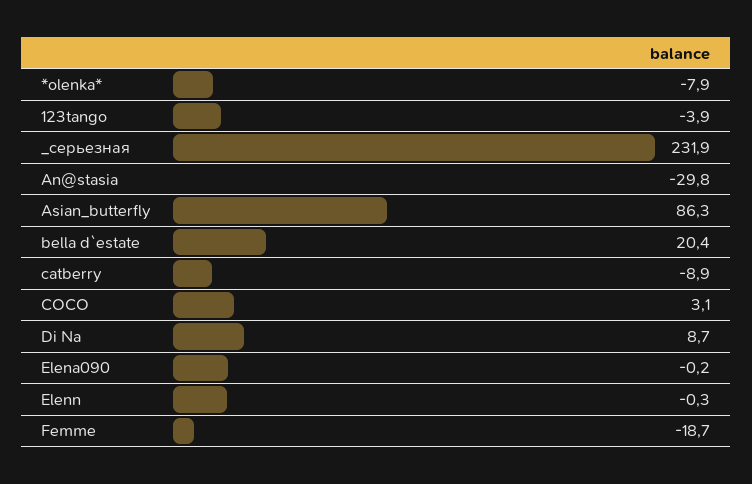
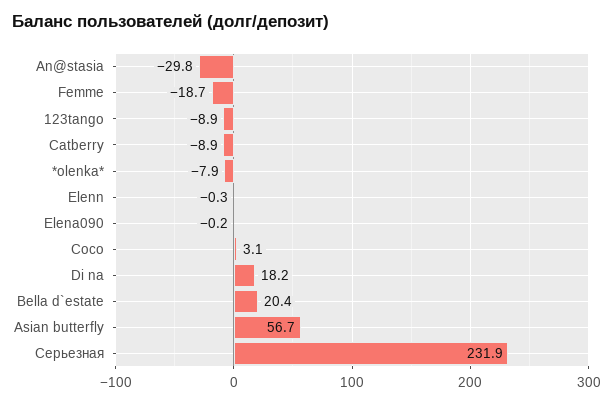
  {
    "*olenka*": -7.9,
-   "123tango": -3.9,
+   "123tango": -8.9,
    "_серьезная": 231.9,
    "An@stasia": -29.8,
-   "Asian_butterfly": 86.3,
+   "Asian_butterfly": 56.7,
    "bella d`estate": 20.4,
    "catberry": -8.9,
    "COCO": 3.1,
-   "Di Na": 8.7,
+   "Di Na": 18.2,
    "Elena090": -0.2,
    "Elenn": -0.3,
    "Femme": -18.7
  }

